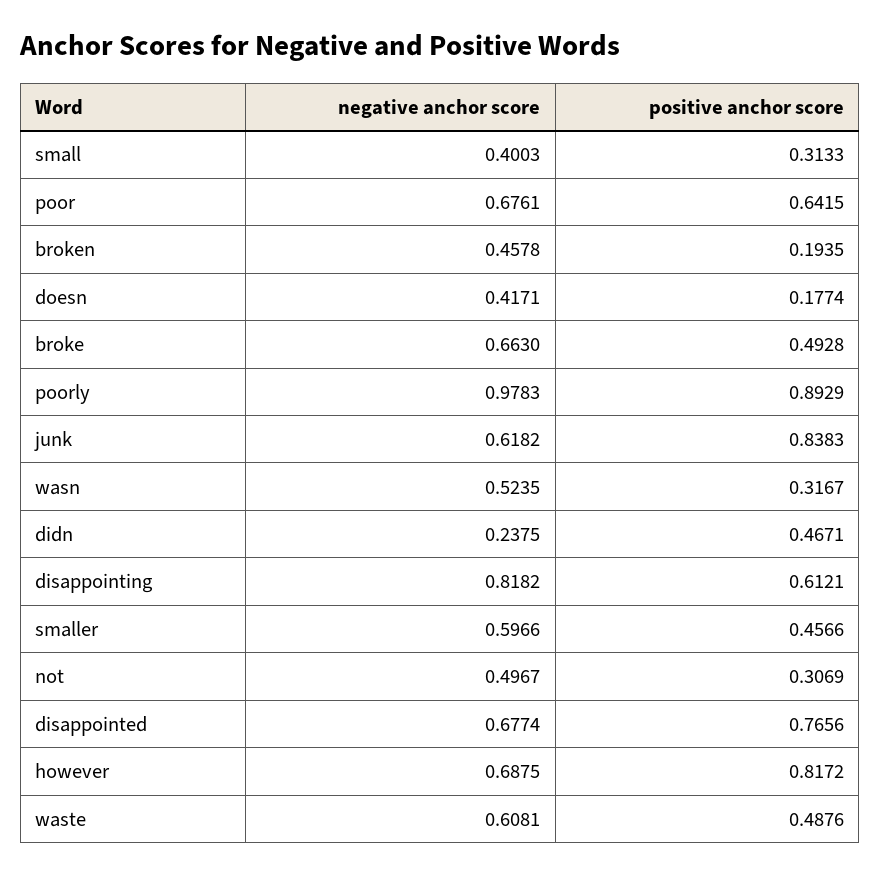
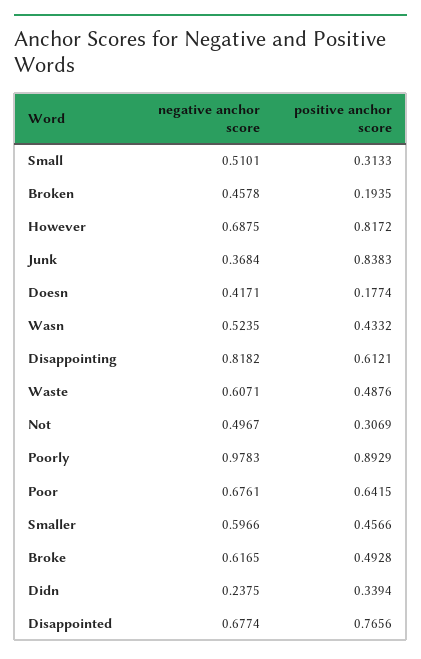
  {
    "negative anchor score": {
-     "small": 0.4003,
+     "small": 0.5101,
      "poor": 0.6761,
      "broken": 0.4578,
      "doesn": 0.4171,
-     "broke": 0.663,
+     "broke": 0.6165,
      "poorly": 0.9783,
-     "junk": 0.6182,
+     "junk": 0.3684,
      "wasn": 0.5235,
      "didn": 0.2375,
      "disappointing": 0.8182,
      "smaller": 0.5966,
      "not": 0.4967,
      "disappointed": 0.6774,
      "however": 0.6875,
-     "waste": 0.6081
+     "waste": 0.6071
    },
    "positive anchor score": {
      "small": 0.3133,
      "poor": 0.6415,
      "broken": 0.1935,
      "doesn": 0.1774,
      "broke": 0.4928,
      "poorly": 0.8929,
      "junk": 0.8383,
-     "wasn": 0.3167,
+     "wasn": 0.4332,
-     "didn": 0.4671,
+     "didn": 0.3394,
      "disappointing": 0.6121,
      "smaller": 0.4566,
      "not": 0.3069,
      "disappointed": 0.7656,
      "however": 0.8172,
      "waste": 0.4876
    }
  }

